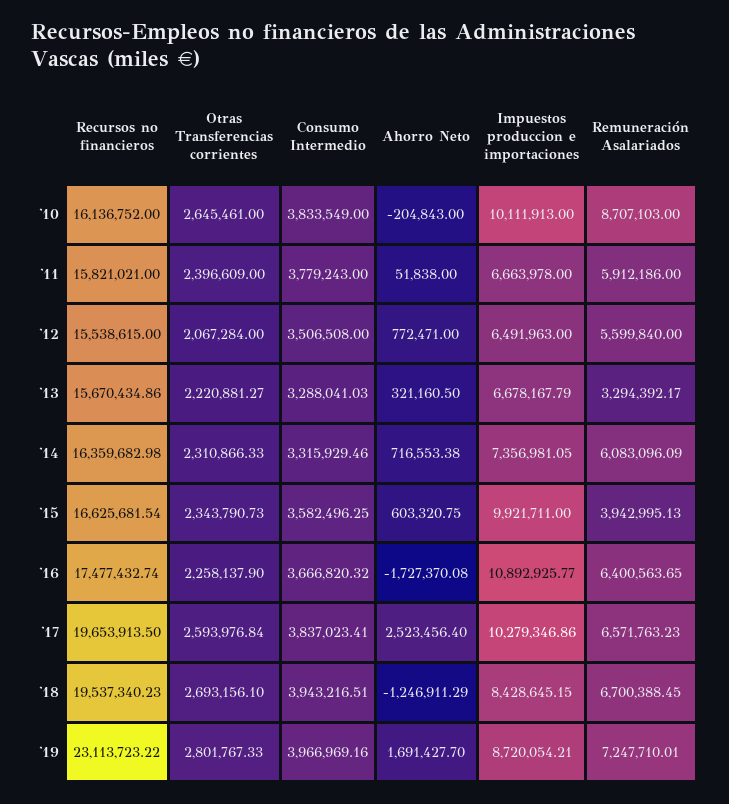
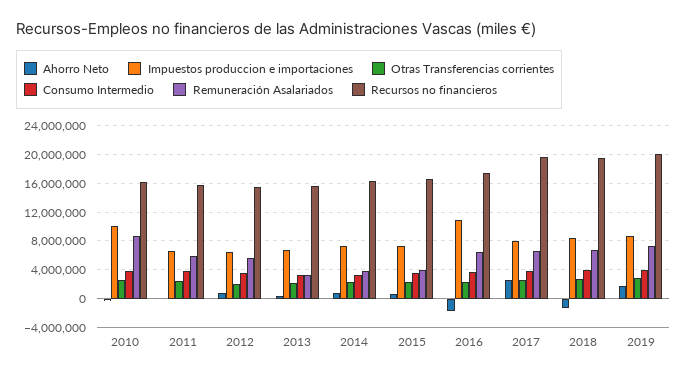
  {
    "Recursos no financieros": {
      "'10": 16136752,
      "'11": 15821021,
      "'12": 15538615,
      "'13": 15670434.86,
      "'14": 16359682.98,
      "'15": 16625681.54,
      "'16": 17477432.74,
      "'17": 19653913.5,
      "'18": 19537340.23,
-     "'19": 23113723.22
+     "'19": 20000000
    },
    "Otras Transferencias corrientes": {
      "'10": 2645461,
      "'11": 2396609,
      "'12": 2067284,
      "'13": 2220881.27,
      "'14": 2310866.33,
      "'15": 2343790.73,
      "'16": 2258137.9,
      "'17": 2593976.84,
      "'18": 2693156.1,
      "'19": 2801767.33
    },
    "Consumo Intermedio": {
      "'10": 3833549,
      "'11": 3779243,
      "'12": 3506508,
      "'13": 3288041.03,
      "'14": 3315929.46,
      "'15": 3582496.25,
      "'16": 3666820.32,
      "'17": 3837023.41,
      "'18": 3943216.51,
      "'19": 3966969.16
    },
    "Ahorro Neto": {
      "'10": -204843,
      "'11": 51838,
      "'12": 772471,
      "'13": 321160.5,
      "'14": 716553.38,
      "'15": 603320.75,
      "'16": -1727370.08,
      "'17": 2523456.4,
      "'18": -1246911.29,
      "'19": 1691427.7
    },
    "Impuestos produccion e importaciones": {
      "'10": 10111913,
      "'11": 6663978,
      "'12": 6491963,
      "'13": 6678167.79,
      "'14": 7356981.05,
-     "'15": 9921711,
+     "'15": 7000000,
      "'16": 10892925.77,
-     "'17": 10279346.86,
+     "'17": 8000000,
      "'18": 8428645.15,
      "'19": 8720054.21
    },
    "Remuneración Asalariados": {
      "'10": 8707103,
      "'11": 5912186,
      "'12": 5599840,
      "'13": 3294392.17,
-     "'14": 6083096.09,
+     "'14": 4000000,
      "'15": 3942995.13,
      "'16": 6400563.65,
      "'17": 6571763.23,
      "'18": 6700388.45,
      "'19": 7247710.01
    }
  }

